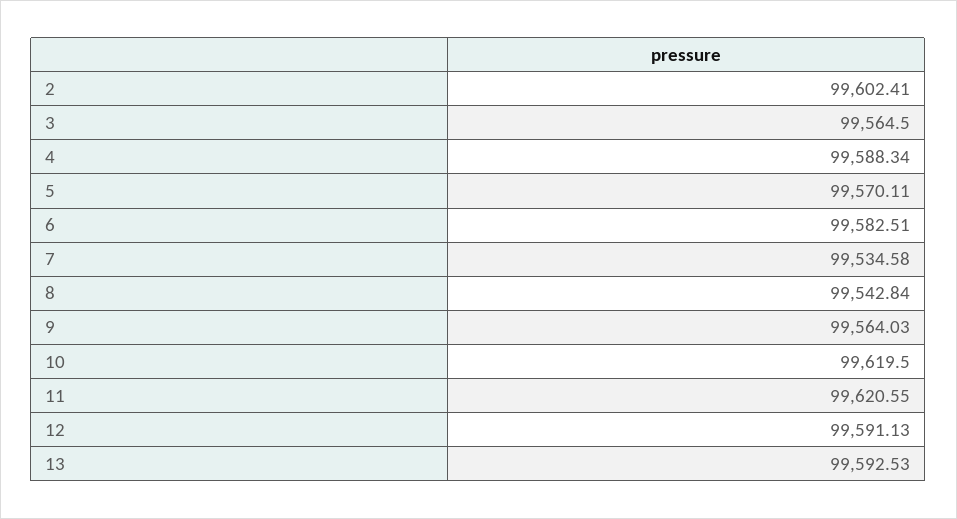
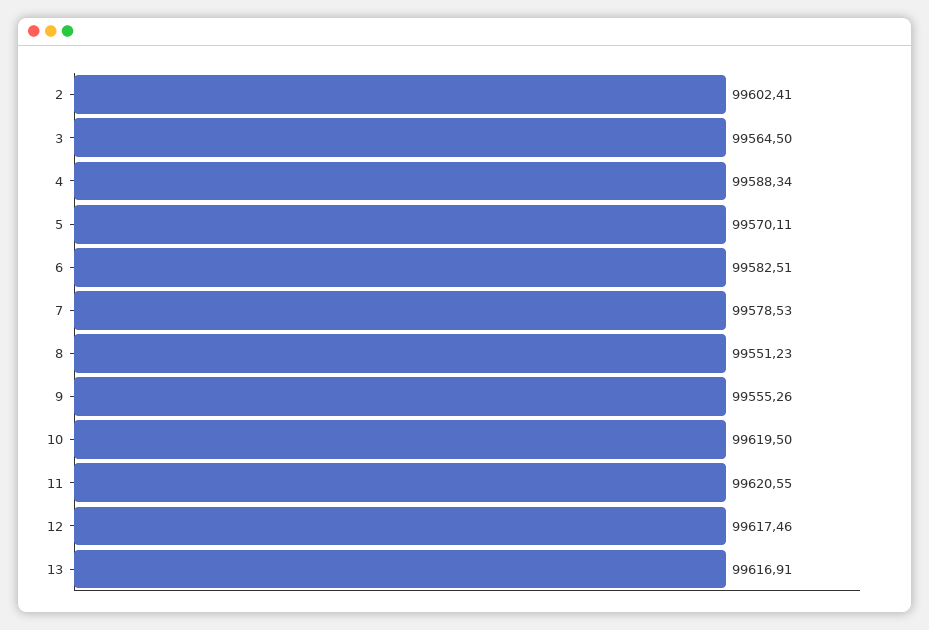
  {
    "2": 99602.41,
    "3": 99564.5,
    "4": 99588.34,
    "5": 99570.11,
    "6": 99582.51,
-   "7": 99534.58,
+   "7": 99578.53,
-   "8": 99542.84,
+   "8": 99551.23,
-   "9": 99564.03,
+   "9": 99555.26,
    "10": 99619.5,
    "11": 99620.55,
-   "12": 99591.13,
+   "12": 99617.46,
-   "13": 99592.53
+   "13": 99616.91
  }

